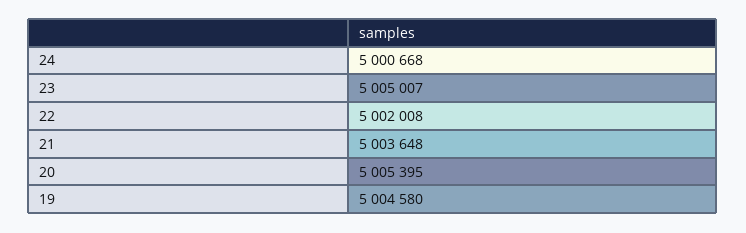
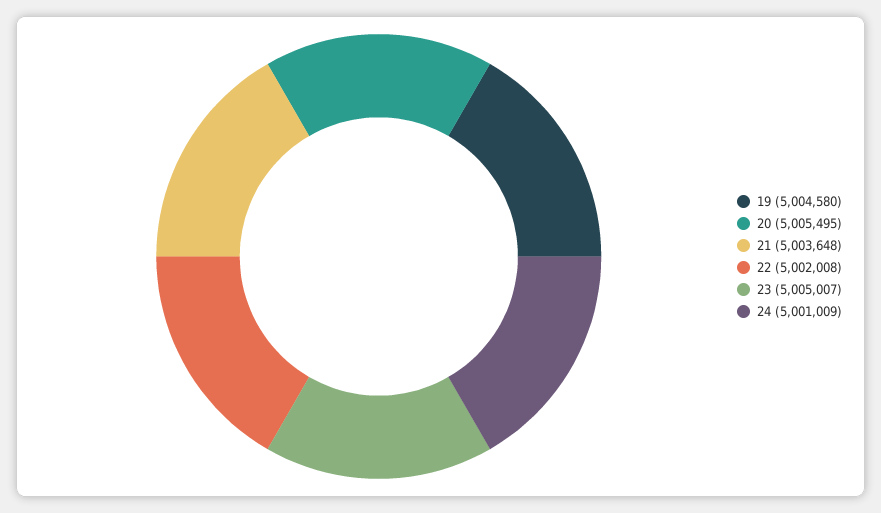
  {
-   "24": 5000668,
+   "24": 5001009,
    "23": 5005007,
    "22": 5002008,
    "21": 5003648,
-   "20": 5005395,
+   "20": 5005495,
    "19": 5004580
  }

